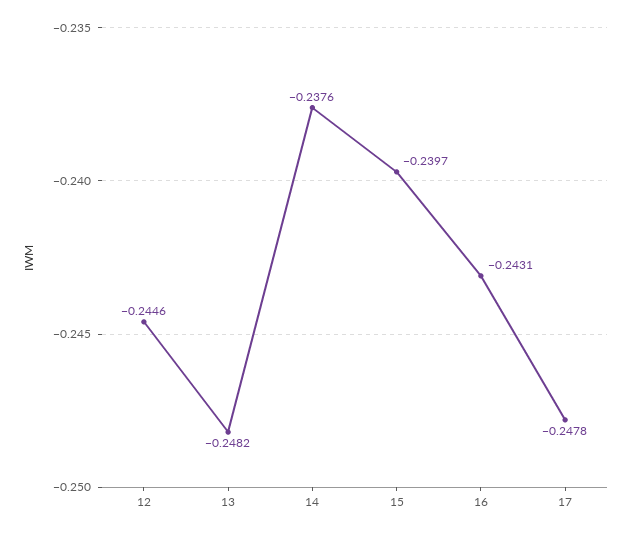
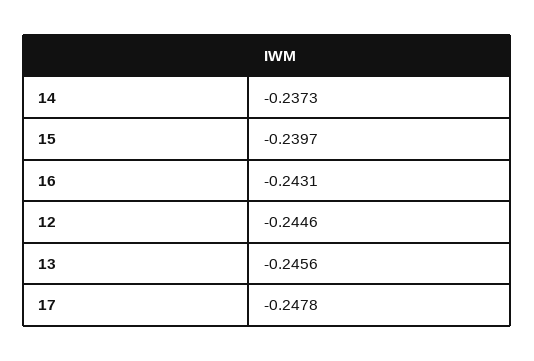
  {
    "12": -0.2446,
-   "13": -0.2482,
+   "13": -0.2456,
-   "14": -0.2376,
+   "14": -0.2373,
    "15": -0.2397,
    "16": -0.2431,
    "17": -0.2478
  }

